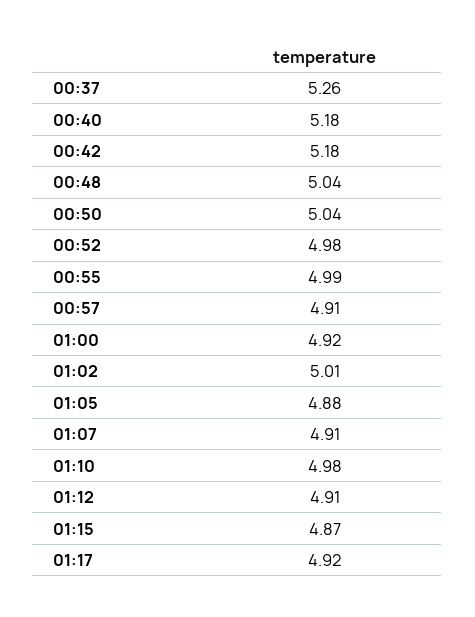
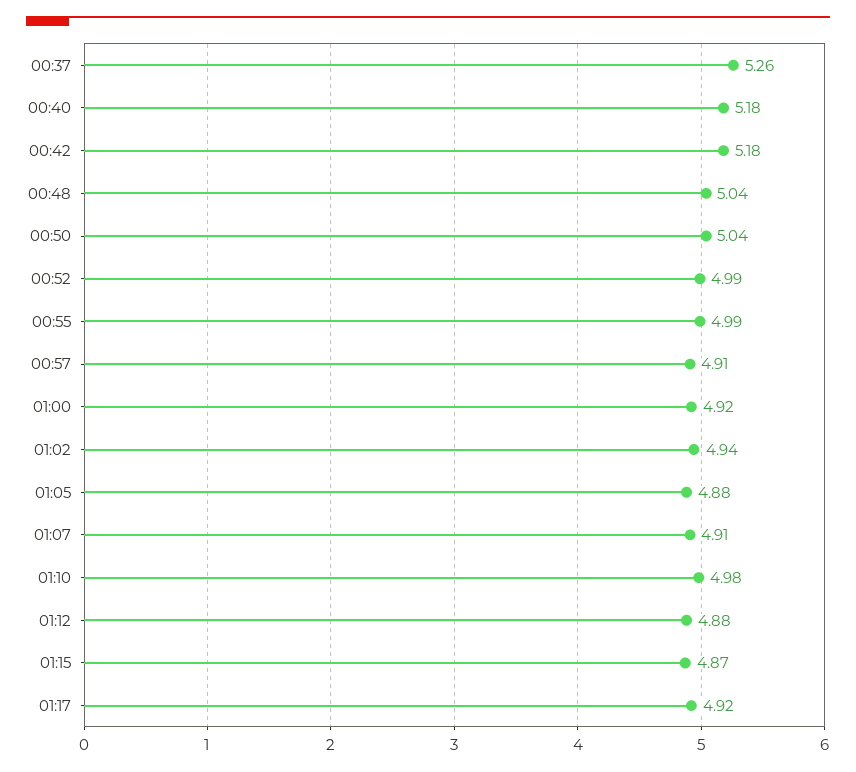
  {
    "00:37": 5.26,
    "00:40": 5.18,
    "00:42": 5.18,
    "00:48": 5.04,
    "00:50": 5.04,
-   "00:52": 4.98,
+   "00:52": 4.99,
    "00:55": 4.99,
    "00:57": 4.91,
    "01:00": 4.92,
-   "01:02": 5.01,
+   "01:02": 4.94,
    "01:05": 4.88,
    "01:07": 4.91,
    "01:10": 4.98,
-   "01:12": 4.91,
+   "01:12": 4.88,
    "01:15": 4.87,
    "01:17": 4.92
  }

